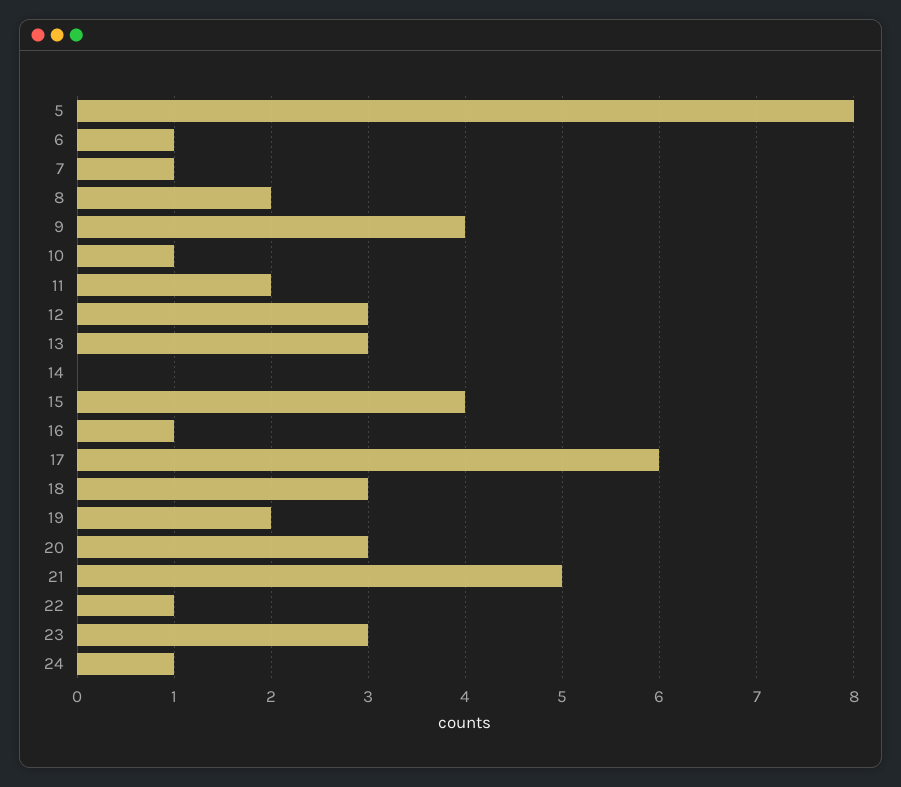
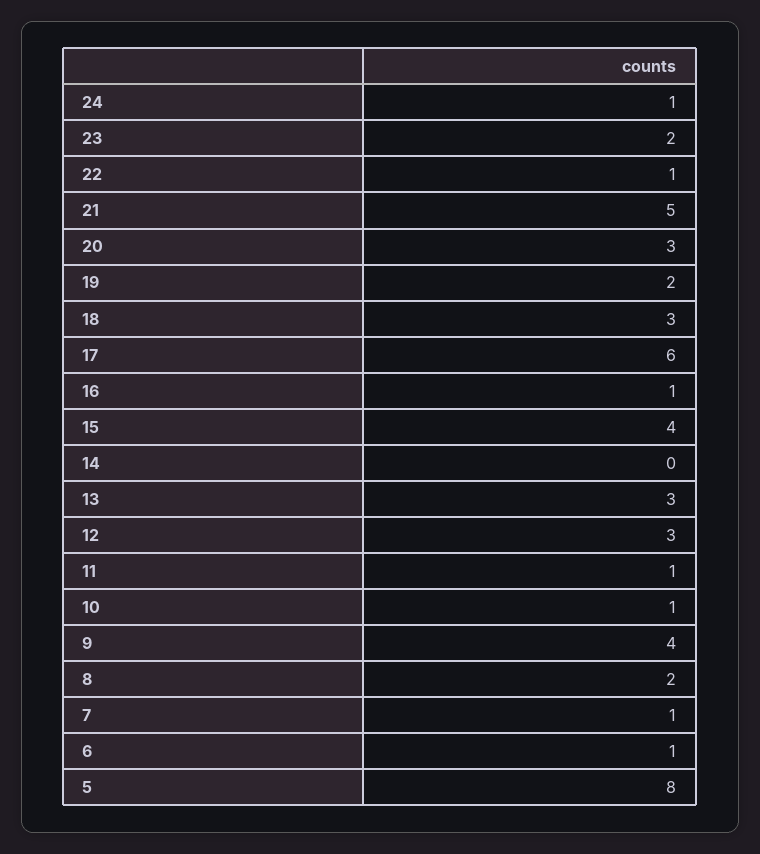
  {
    "5": 8,
    "6": 1,
    "7": 1,
    "8": 2,
    "9": 4,
    "10": 1,
-   "11": 2,
+   "11": 1,
    "12": 3,
    "13": 3,
    "14": 0,
    "15": 4,
    "16": 1,
    "17": 6,
    "18": 3,
    "19": 2,
    "20": 3,
    "21": 5,
    "22": 1,
-   "23": 3,
+   "23": 2,
    "24": 1
  }

